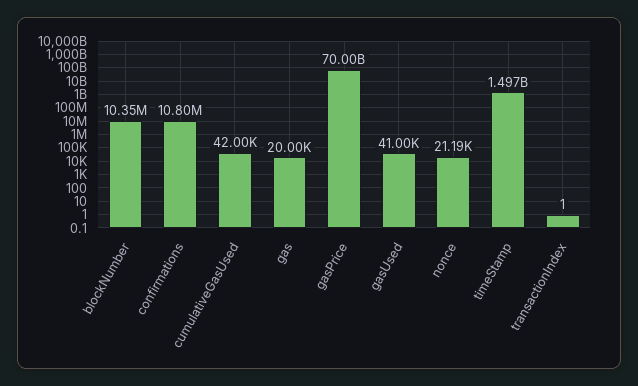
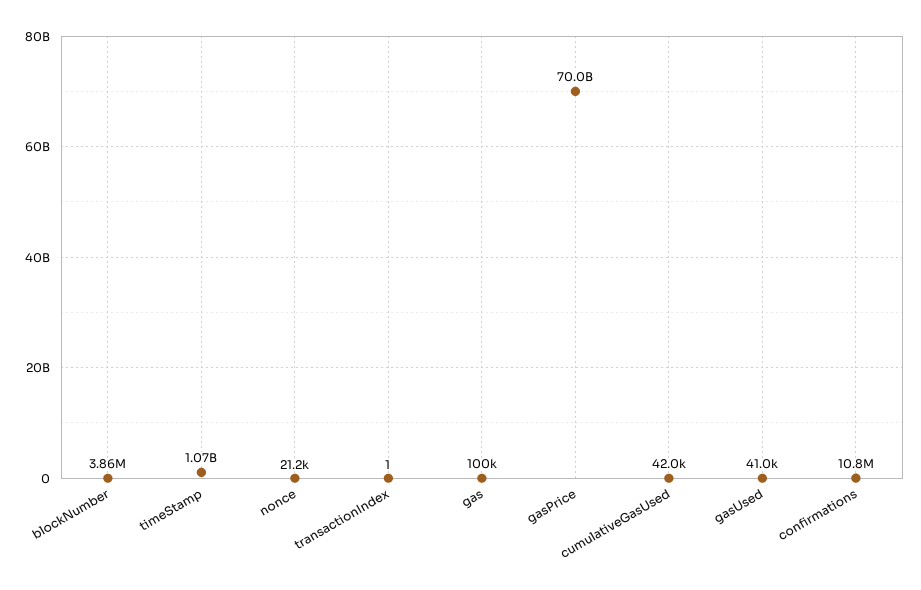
  {
-   "blockNumber": 10350000,
+   "blockNumber": 3860000,
    "confirmations": 10800000,
    "cumulativeGasUsed": 42000,
-   "gas": 20000,
+   "gas": 100000,
    "gasPrice": 70000000000,
    "gasUsed": 41000,
    "nonce": 21190,
-   "timeStamp": 1497000000,
+   "timeStamp": 1070000000,
    "transactionIndex": 1
  }

